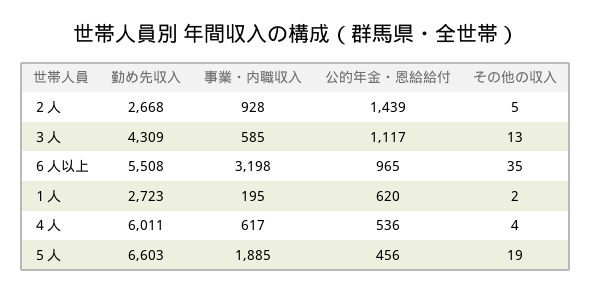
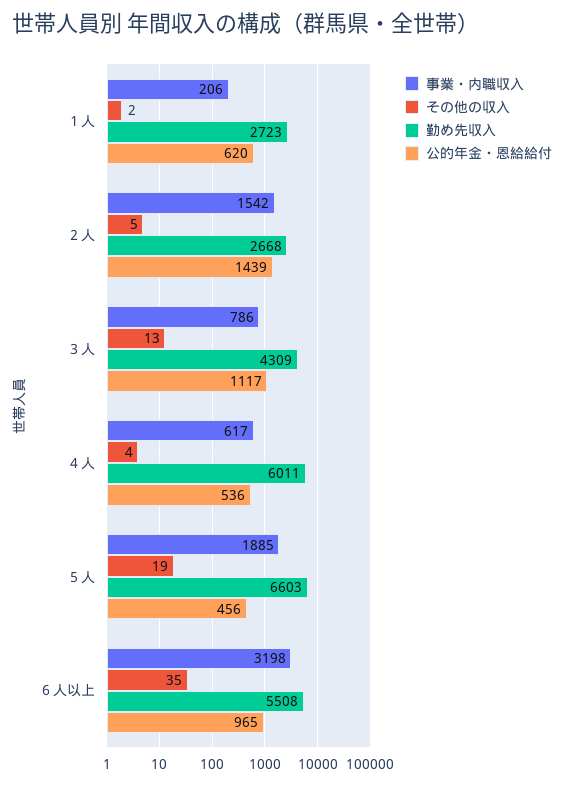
  {
    "勤め先収入": {
      "２人": 2668,
      "３人": 4309,
      "６人以上": 5508,
      "１人": 2723,
      "４人": 6011,
      "５人": 6603
    },
    "事業・内職収入": {
-     "２人": 928,
+     "２人": 1542,
-     "３人": 585,
+     "３人": 786,
      "６人以上": 3198,
-     "１人": 195,
+     "１人": 206,
      "４人": 617,
      "５人": 1885
    },
    "公的年金・恩給給付": {
      "２人": 1439,
      "３人": 1117,
      "６人以上": 965,
      "１人": 620,
      "４人": 536,
      "５人": 456
    },
    "その他の収入": {
      "２人": 5,
      "３人": 13,
      "６人以上": 35,
      "１人": 2,
      "４人": 4,
      "５人": 19
    }
  }

